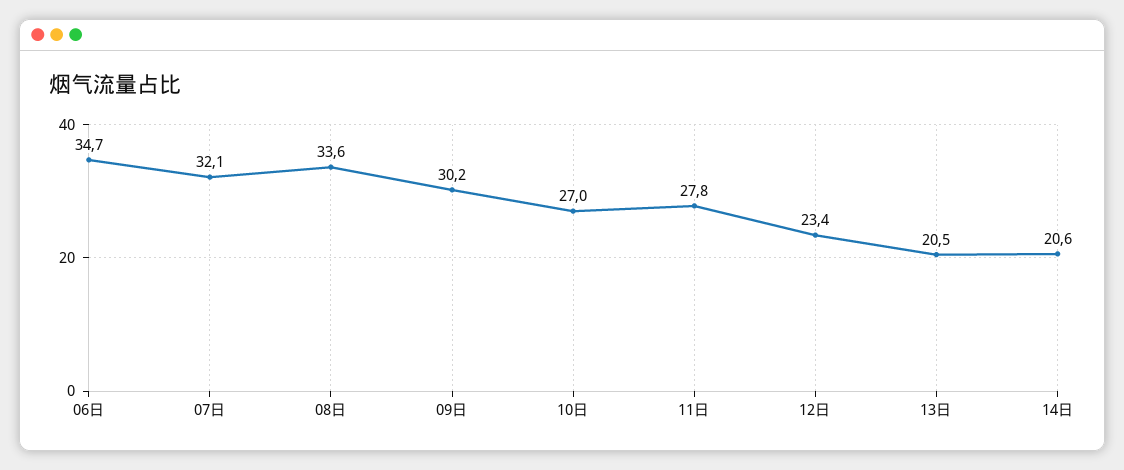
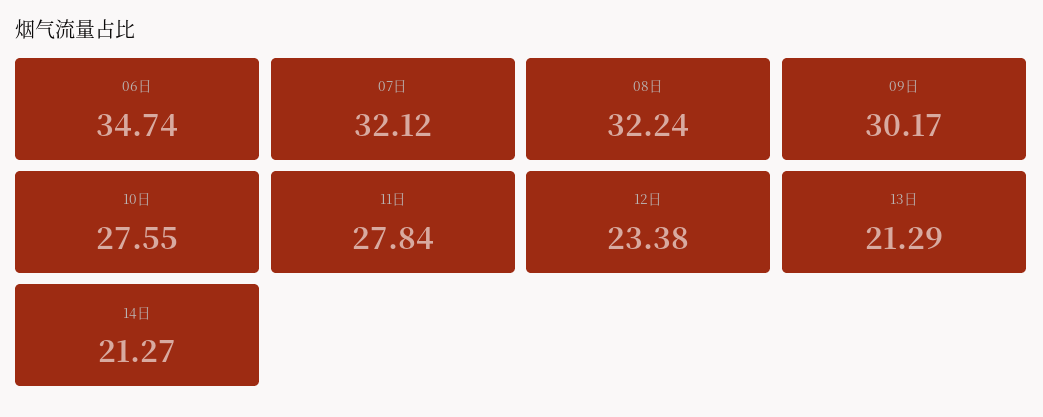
  {
    "06日": 34.74,
    "07日": 32.12,
-   "08日": 33.6,
+   "08日": 32.24,
    "09日": 30.17,
-   "10日": 27,
+   "10日": 27.55,
    "11日": 27.84,
    "12日": 23.38,
-   "13日": 20.5,
+   "13日": 21.29,
-   "14日": 20.6
+   "14日": 21.27
  }

